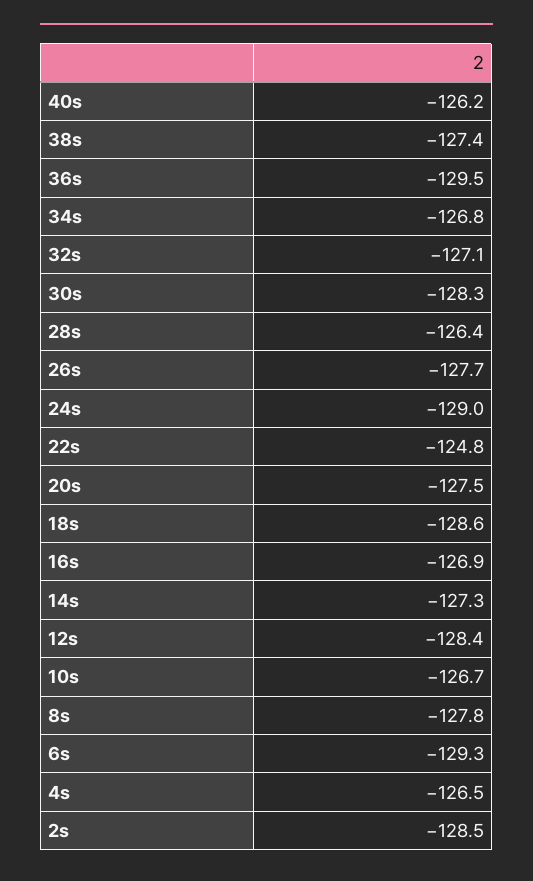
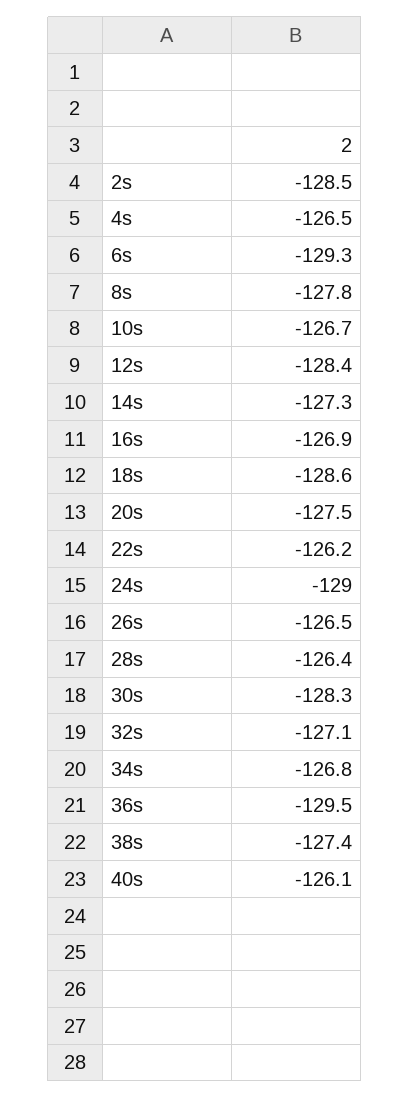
  {
-   "40s": -126.2,
+   "40s": -126.1,
    "38s": -127.4,
    "36s": -129.5,
    "34s": -126.8,
    "32s": -127.1,
    "30s": -128.3,
    "28s": -126.4,
-   "26s": -127.7,
+   "26s": -126.5,
    "24s": -129,
-   "22s": -124.8,
+   "22s": -126.2,
    "20s": -127.5,
    "18s": -128.6,
    "16s": -126.9,
    "14s": -127.3,
    "12s": -128.4,
    "10s": -126.7,
    "8s": -127.8,
    "6s": -129.3,
    "4s": -126.5,
    "2s": -128.5
  }

